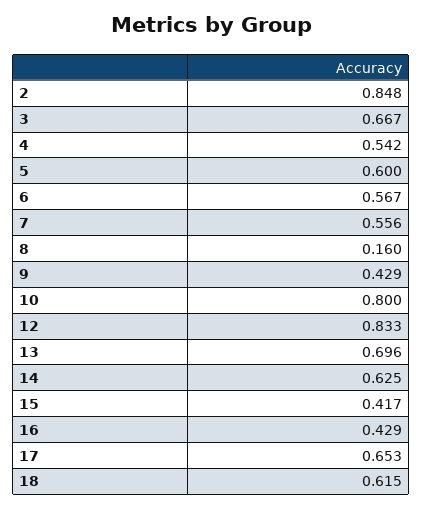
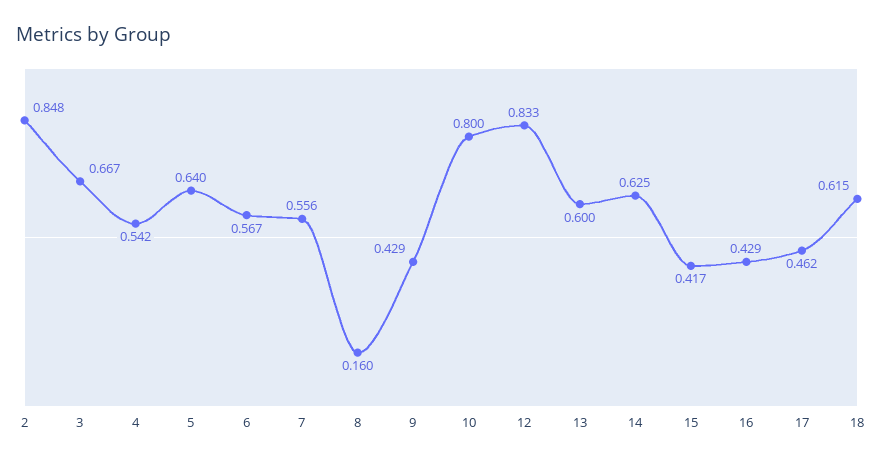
  {
    "2": 0.848,
    "3": 0.667,
    "4": 0.542,
-   "5": 0.6,
+   "5": 0.64,
    "6": 0.567,
    "7": 0.556,
    "8": 0.16,
    "9": 0.429,
    "10": 0.8,
    "12": 0.833,
-   "13": 0.696,
+   "13": 0.6,
    "14": 0.625,
    "15": 0.417,
    "16": 0.429,
-   "17": 0.653,
+   "17": 0.462,
    "18": 0.615
  }

